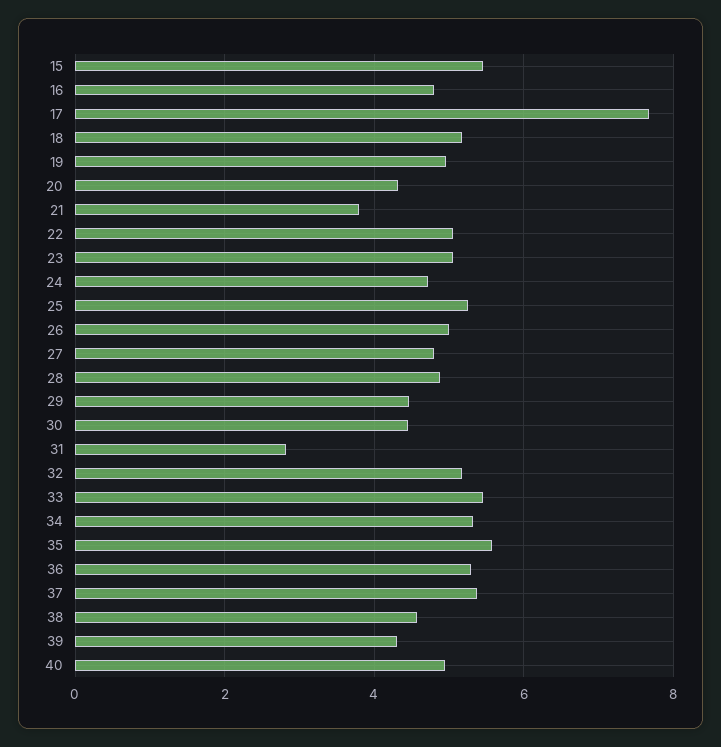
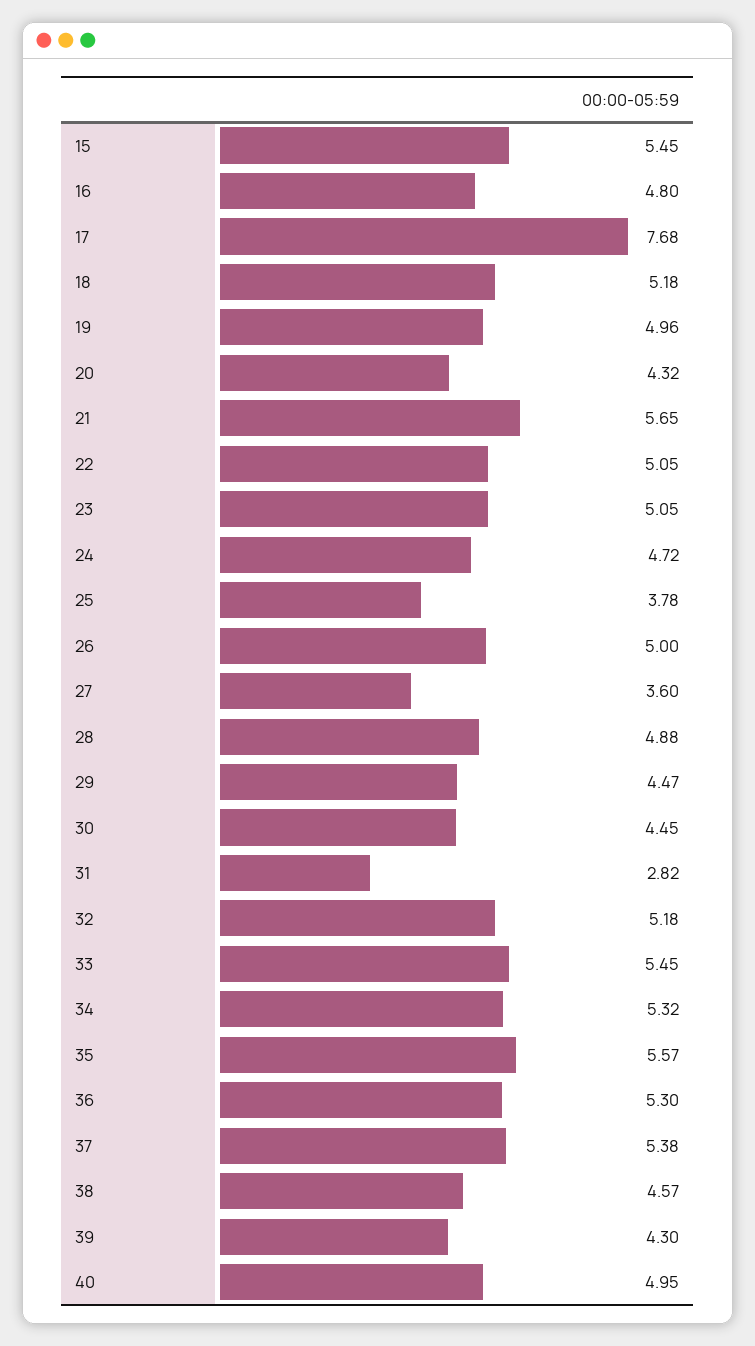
  {
    "15": 5.45,
    "16": 4.8,
    "17": 7.68,
    "18": 5.18,
    "19": 4.96,
    "20": 4.32,
-   "21": 3.8,
+   "21": 5.65,
    "22": 5.05,
    "23": 5.05,
    "24": 4.72,
-   "25": 5.2,
+   "25": 3.78,
    "26": 5,
-   "27": 4.8,
+   "27": 3.6,
    "28": 4.88,
    "29": 4.47,
    "30": 4.45,
    "31": 2.82,
    "32": 5.18,
    "33": 5.45,
    "34": 5.32,
    "35": 5.57,
    "36": 5.3,
    "37": 5.38,
    "38": 4.57,
    "39": 4.3,
    "40": 4.95
  }

